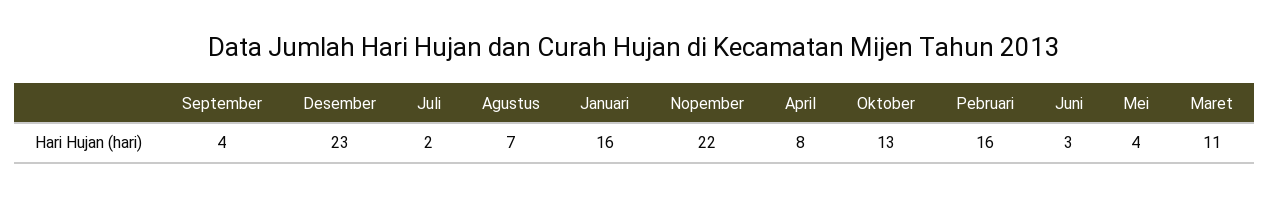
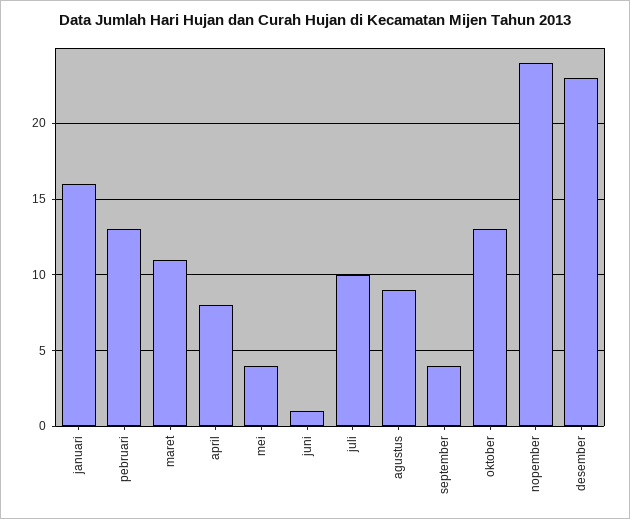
  {
    "September": 4,
    "Desember": 23,
-   "Juli": 2,
+   "Juli": 10,
-   "Agustus": 7,
+   "Agustus": 9,
    "Januari": 16,
-   "Nopember": 22,
+   "Nopember": 24,
    "April": 8,
    "Oktober": 13,
-   "Pebruari": 16,
+   "Pebruari": 13,
-   "Juni": 3,
+   "Juni": 1,
    "Mei": 4,
    "Maret": 11
  }

